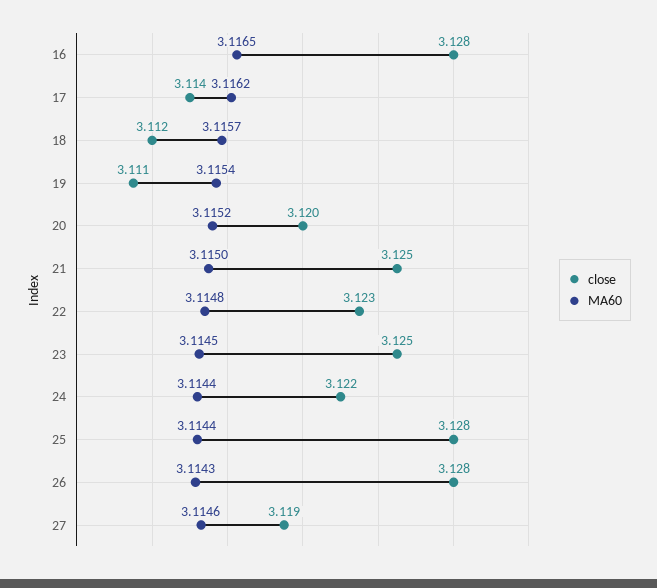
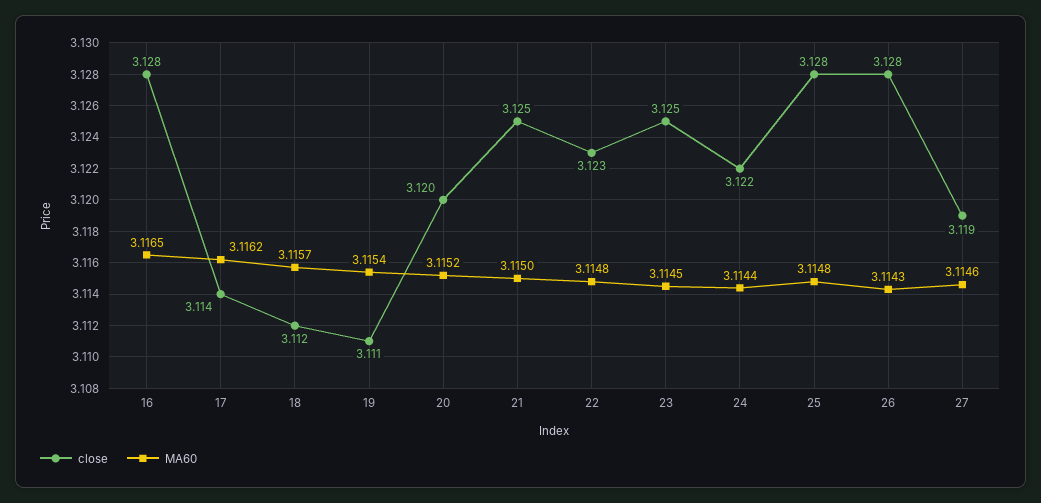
  {
    "close": {
      "16": 3.128,
      "17": 3.114,
      "18": 3.112,
      "19": 3.111,
      "20": 3.12,
      "21": 3.125,
      "22": 3.123,
      "23": 3.125,
      "24": 3.122,
      "25": 3.128,
      "26": 3.128,
      "27": 3.119
    },
    "MA60": {
      "16": 3.1165,
      "17": 3.1162,
      "18": 3.1157,
      "19": 3.1154,
      "20": 3.1152,
      "21": 3.115,
      "22": 3.1148,
      "23": 3.1145,
      "24": 3.1144,
-     "25": 3.1144,
+     "25": 3.1148,
      "26": 3.1143,
      "27": 3.1146
    }
  }

